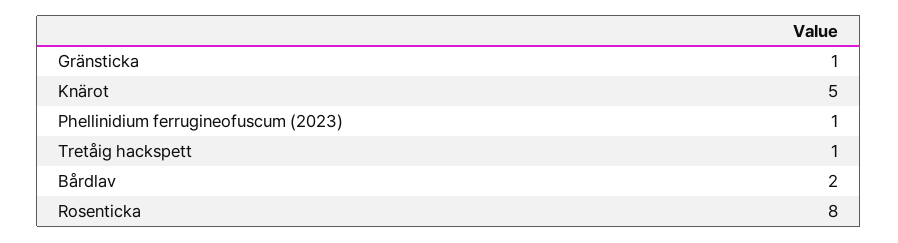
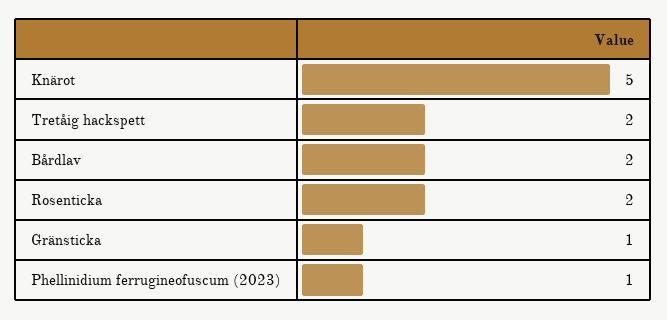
  {
    "Gränsticka": 1,
    "Knärot": 5,
    "Phellinidium ferrugineofuscum (2023)": 1,
-   "Tretåig hackspett": 1,
+   "Tretåig hackspett": 2,
    "Bårdlav": 2,
-   "Rosenticka": 8
+   "Rosenticka": 2
  }

